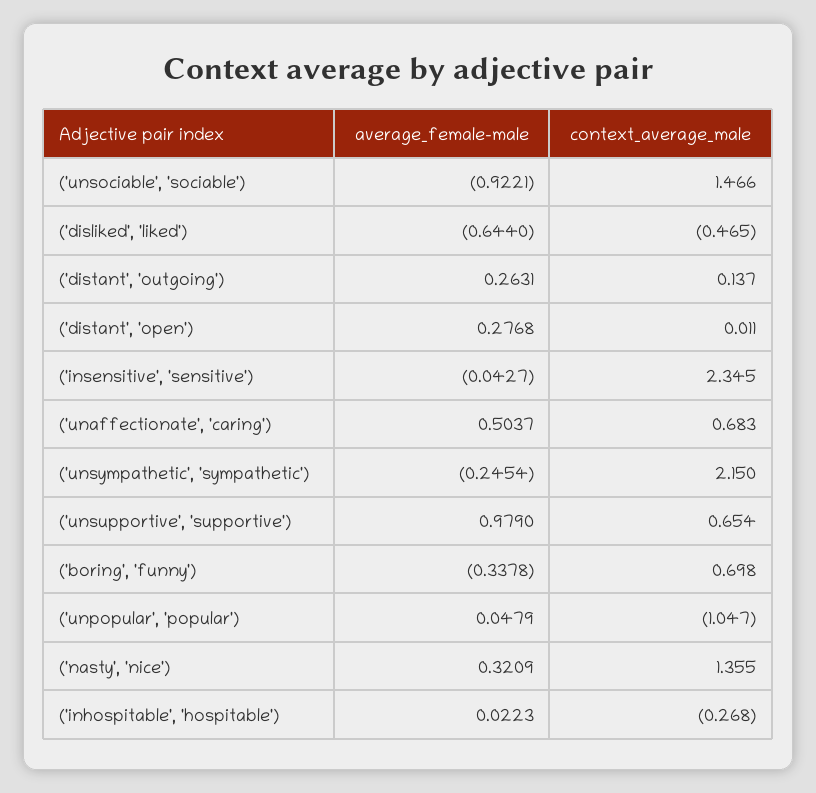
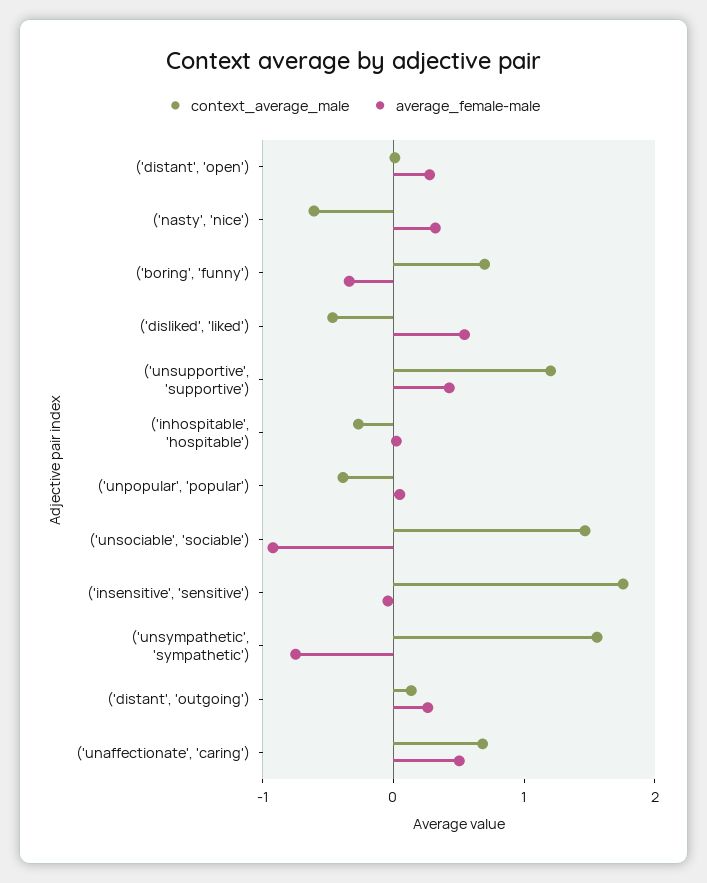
  {
    "average_female-male": {
      "('unsociable', 'sociable')": -0.9221,
-     "('disliked', 'liked')": -0.644,
+     "('disliked', 'liked')": 0.6,
      "('distant', 'outgoing')": 0.2631,
      "('distant', 'open')": 0.2768,
      "('insensitive', 'sensitive')": -0.0427,
      "('unaffectionate', 'caring')": 0.5037,
-     "('unsympathetic', 'sympathetic')": -0.2454,
+     "('unsympathetic', 'sympathetic')": -0.8,
-     "('unsupportive', 'supportive')": 0.979,
+     "('unsupportive', 'supportive')": 0.4,
      "('boring', 'funny')": -0.3378,
      "('unpopular', 'popular')": 0.0479,
      "('nasty', 'nice')": 0.3209,
      "('inhospitable', 'hospitable')": 0.0223
    },
    "context_average_male": {
      "('unsociable', 'sociable')": 1.466,
      "('disliked', 'liked')": -0.465,
      "('distant', 'outgoing')": 0.137,
      "('distant', 'open')": 0.011,
-     "('insensitive', 'sensitive')": 2.345,
+     "('insensitive', 'sensitive')": 1.8,
      "('unaffectionate', 'caring')": 0.683,
-     "('unsympathetic', 'sympathetic')": 2.15,
+     "('unsympathetic', 'sympathetic')": 1.6,
-     "('unsupportive', 'supportive')": 0.654,
+     "('unsupportive', 'supportive')": 1.2,
      "('boring', 'funny')": 0.698,
-     "('unpopular', 'popular')": -1.047,
+     "('unpopular', 'popular')": -0.4,
-     "('nasty', 'nice')": 1.355,
+     "('nasty', 'nice')": -0.6,
      "('inhospitable', 'hospitable')": -0.268
    }
  }

